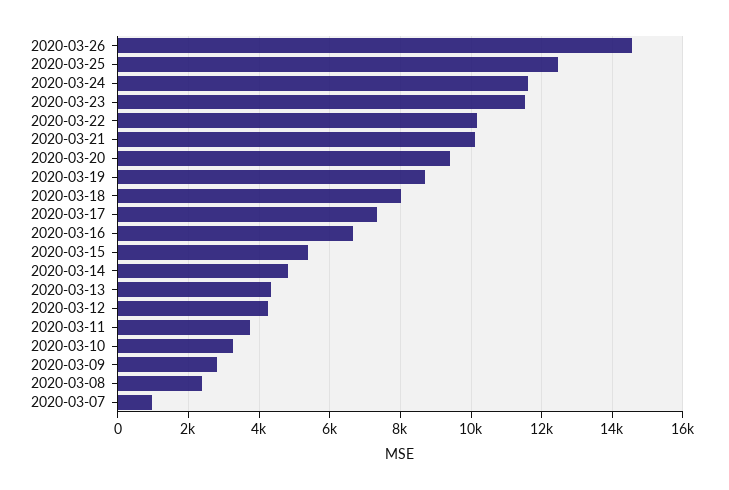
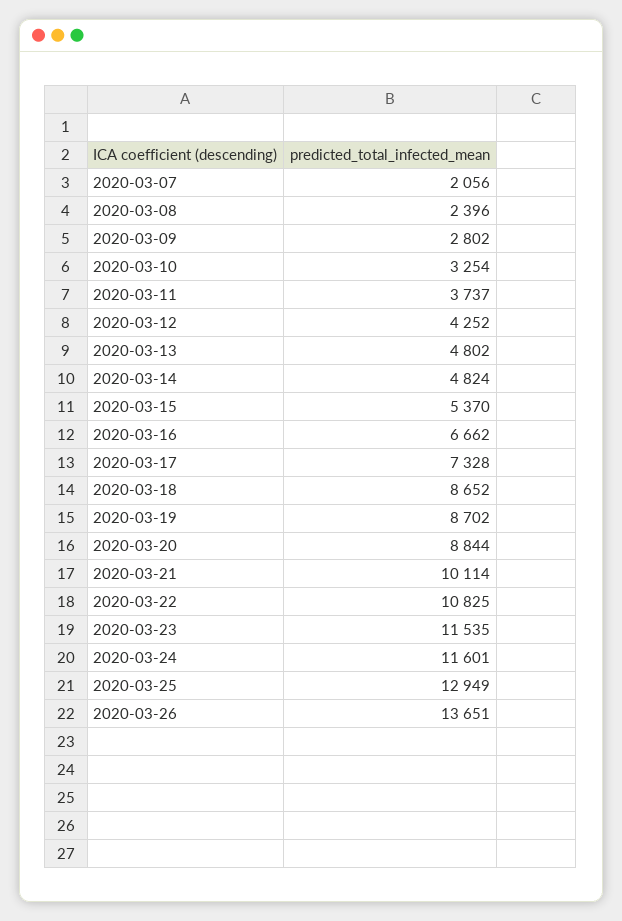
  {
-   "2020-03-26": 14600,
+   "2020-03-26": 13651,
-   "2020-03-25": 12400,
+   "2020-03-25": 12949,
    "2020-03-24": 11601,
    "2020-03-23": 11535,
-   "2020-03-22": 10200,
+   "2020-03-22": 10825,
    "2020-03-21": 10114,
-   "2020-03-20": 9400,
+   "2020-03-20": 8844,
    "2020-03-19": 8702,
-   "2020-03-18": 8000,
+   "2020-03-18": 8652,
    "2020-03-17": 7328,
    "2020-03-16": 6662,
    "2020-03-15": 5370,
    "2020-03-14": 4824,
-   "2020-03-13": 4400,
+   "2020-03-13": 4802,
    "2020-03-12": 4252,
    "2020-03-11": 3737,
    "2020-03-10": 3254,
    "2020-03-09": 2802,
    "2020-03-08": 2396,
-   "2020-03-07": 1000
+   "2020-03-07": 2056
  }

